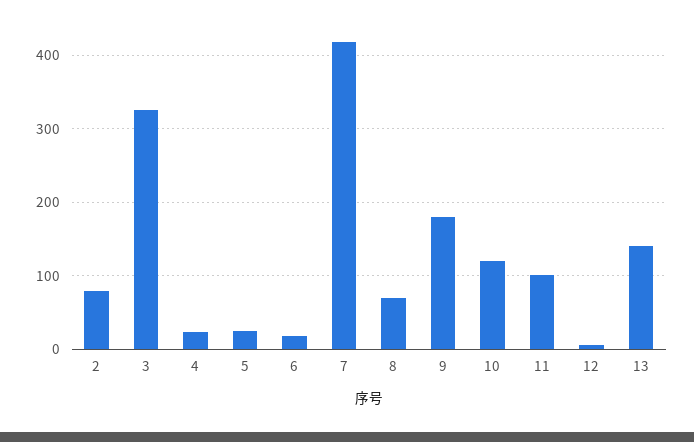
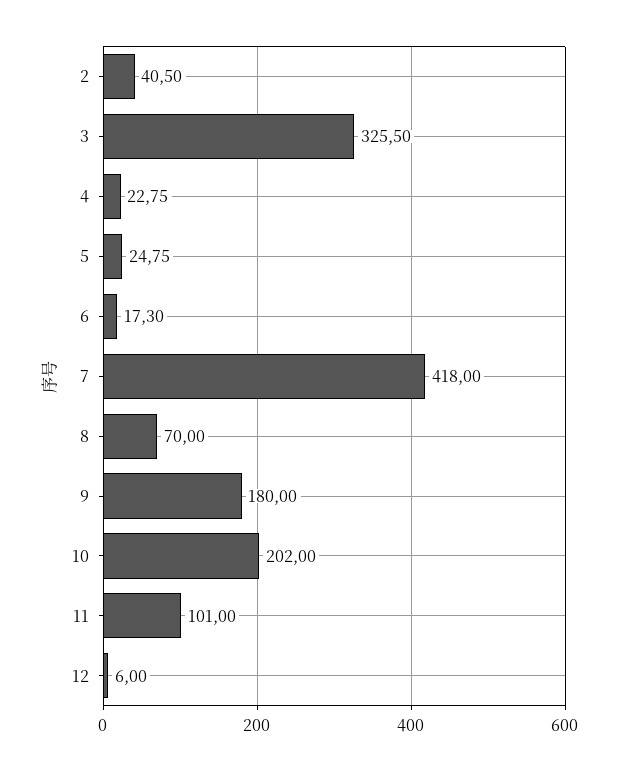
  {
-   "2": 80,
+   "2": 40.5,
    "3": 325.5,
    "4": 22.75,
    "5": 24.75,
    "6": 17.3,
    "7": 418,
    "8": 70,
    "9": 180,
-   "10": 120,
+   "10": 202,
    "11": 101,
-   "12": 6,
+   "12": 6
-   "13": 140
  }

